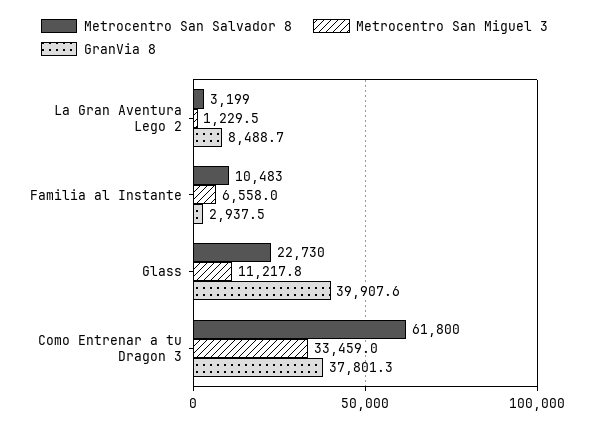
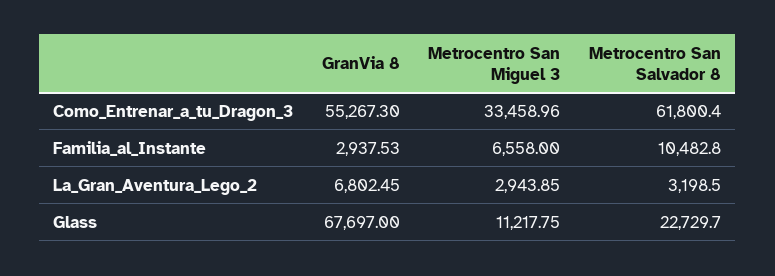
  {
    "Metrocentro San Salvador 8": {
      "La Gran Aventura Lego 2": 3198.5,
      "Familia al Instante": 10482.8,
      "Glass": 22729.7,
      "Como Entrenar a tu Dragon 3": 61800.4
    },
    "Metrocentro San Miguel 3": {
-     "La Gran Aventura Lego 2": 1229.5,
+     "La Gran Aventura Lego 2": 2943.85,
      "Familia al Instante": 6558,
      "Glass": 11217.75,
      "Como Entrenar a tu Dragon 3": 33458.96
    },
    "GranVia 8": {
-     "La Gran Aventura Lego 2": 8488.7,
+     "La Gran Aventura Lego 2": 6802.45,
      "Familia al Instante": 2937.53,
-     "Glass": 39907.6,
+     "Glass": 67697,
-     "Como Entrenar a tu Dragon 3": 37801.3
+     "Como Entrenar a tu Dragon 3": 55267.3
    }
  }

